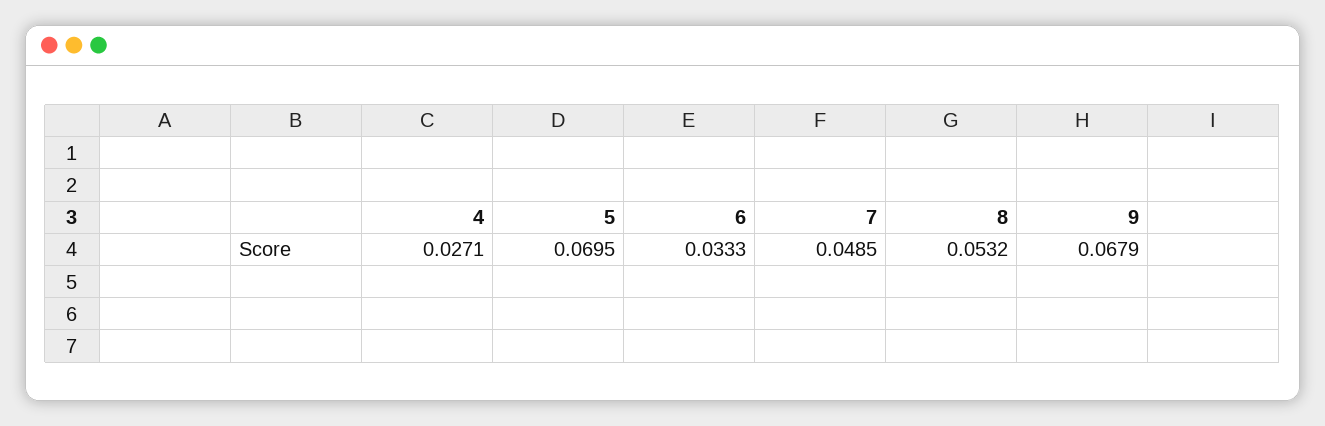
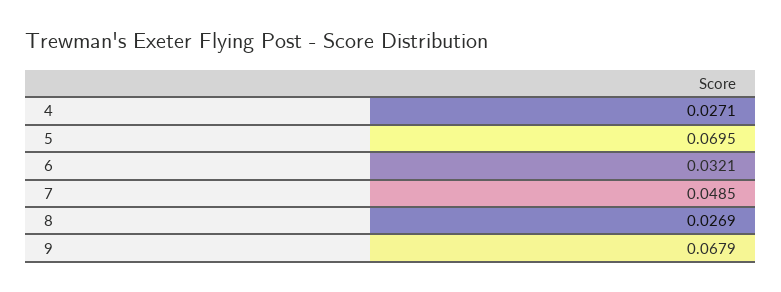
  {
    "4": 0.0271,
    "5": 0.0695,
-   "6": 0.0333,
+   "6": 0.0321,
    "7": 0.0485,
-   "8": 0.0532,
+   "8": 0.0269,
    "9": 0.0679
  }

